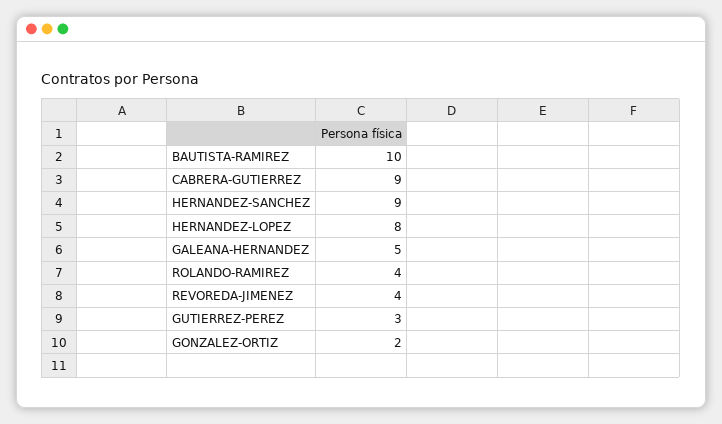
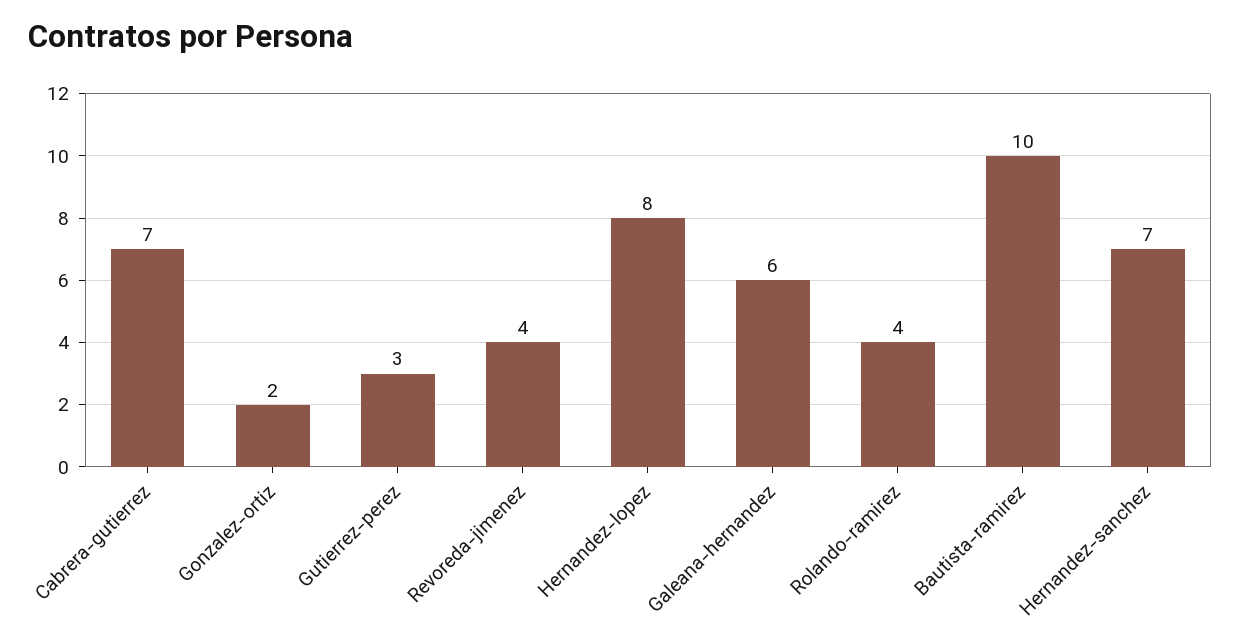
  {
    "BAUTISTA-RAMIREZ": 10,
-   "CABRERA-GUTIERREZ": 9,
+   "CABRERA-GUTIERREZ": 7,
-   "HERNANDEZ-SANCHEZ": 9,
+   "HERNANDEZ-SANCHEZ": 7,
    "HERNANDEZ-LOPEZ": 8,
-   "GALEANA-HERNANDEZ": 5,
+   "GALEANA-HERNANDEZ": 6,
    "ROLANDO-RAMIREZ": 4,
    "REVOREDA-JIMENEZ": 4,
    "GUTIERREZ-PEREZ": 3,
    "GONZALEZ-ORTIZ": 2
  }

